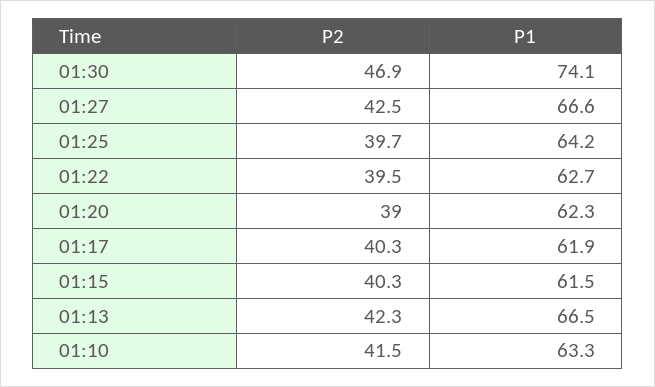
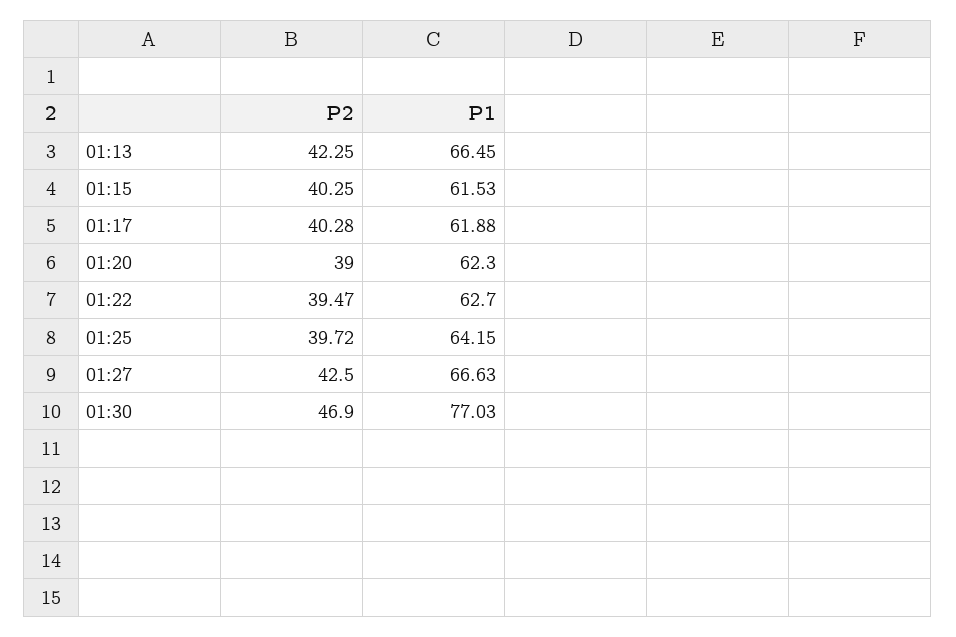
  {
    "P2": {
      "01:30": 46.9,
      "01:27": 42.5,
      "01:25": 39.72,
      "01:22": 39.47,
      "01:20": 39,
      "01:17": 40.28,
      "01:15": 40.25,
-     "01:13": 42.25,
+     "01:13": 42.25
-     "01:10": 41.5
    },
    "P1": {
-     "01:30": 74.1,
+     "01:30": 77.03,
      "01:27": 66.63,
      "01:25": 64.15,
      "01:22": 62.7,
      "01:20": 62.3,
      "01:17": 61.88,
      "01:15": 61.53,
-     "01:13": 66.45,
+     "01:13": 66.45
-     "01:10": 63.3
    }
  }

